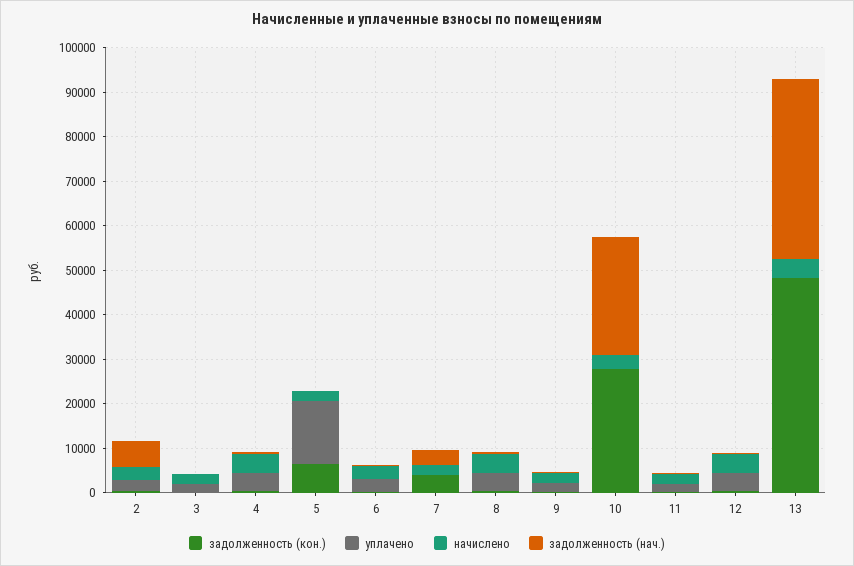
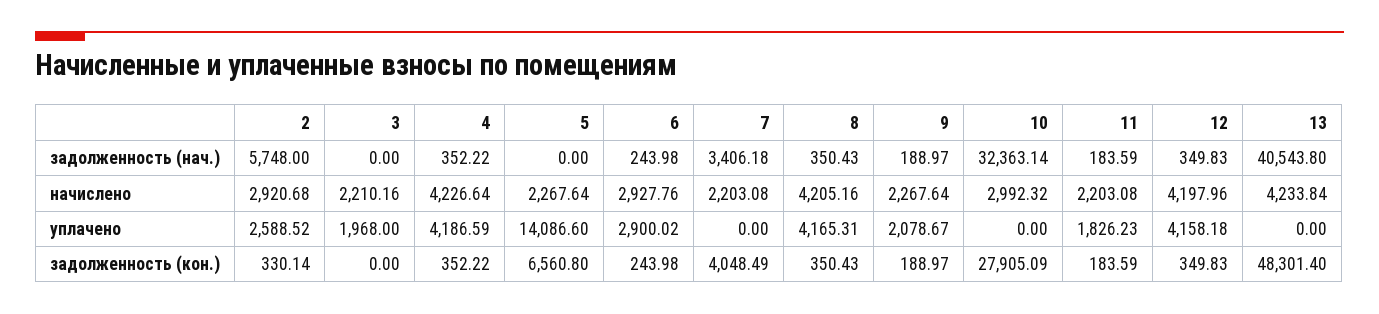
  {
    "задолженность (кон.)": {
      "2": 330.14,
      "3": 0,
      "4": 352.22,
      "5": 6560.8,
      "6": 243.98,
      "7": 4048.49,
      "8": 350.43,
      "9": 188.97,
      "10": 27905.09,
      "11": 183.59,
      "12": 349.83,
      "13": 48301.4
    },
    "уплачено": {
      "2": 2588.52,
      "3": 1968,
      "4": 4186.59,
      "5": 14086.6,
      "6": 2900.02,
      "7": 0,
      "8": 4165.31,
      "9": 2078.67,
      "10": 0,
      "11": 1826.23,
      "12": 4158.18,
      "13": 0
    },
    "начислено": {
      "2": 2920.68,
      "3": 2210.16,
      "4": 4226.64,
      "5": 2267.64,
      "6": 2927.76,
      "7": 2203.08,
      "8": 4205.16,
      "9": 2267.64,
      "10": 2992.32,
      "11": 2203.08,
      "12": 4197.96,
      "13": 4233.84
    },
    "задолженность (нач.)": {
      "2": 5748,
      "3": 0,
      "4": 352.22,
      "5": 0,
      "6": 243.98,
      "7": 3406.18,
      "8": 350.43,
      "9": 188.97,
-     "10": 26000,
+     "10": 32363.14,
      "11": 183.59,
      "12": 349.83,
      "13": 40543.8
    }
  }

